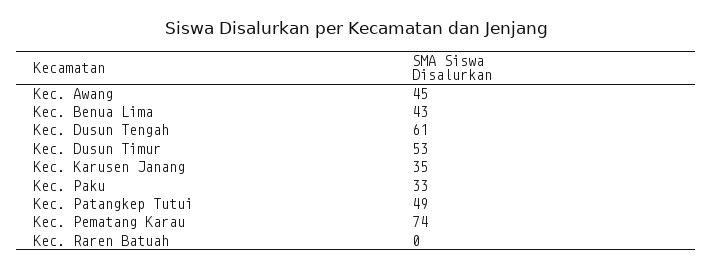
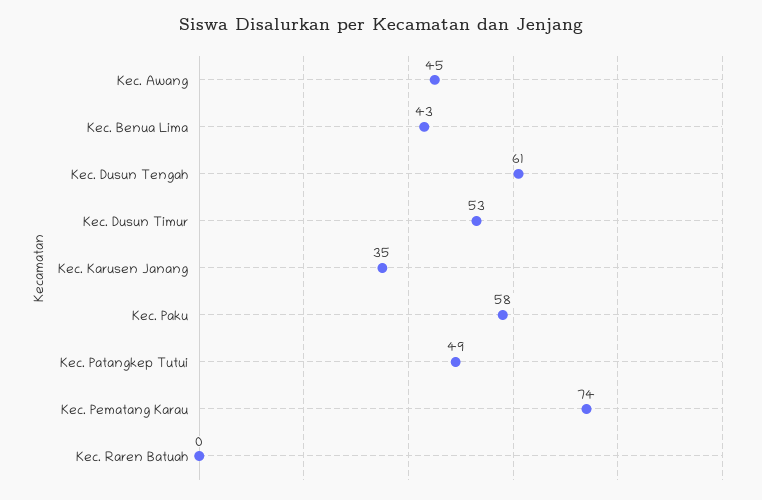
  {
    "Kec. Awang": 45,
    "Kec. Benua Lima": 43,
    "Kec. Dusun Tengah": 61,
    "Kec. Dusun Timur": 53,
    "Kec. Karusen Janang": 35,
-   "Kec. Paku": 33,
+   "Kec. Paku": 58,
    "Kec. Patangkep Tutui": 49,
    "Kec. Pematang Karau": 74,
    "Kec. Raren Batuah": 0
  }

